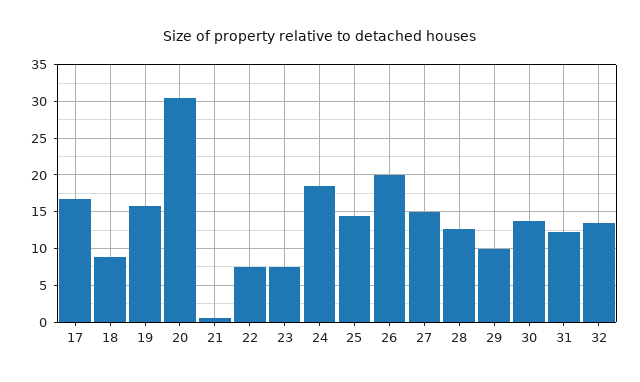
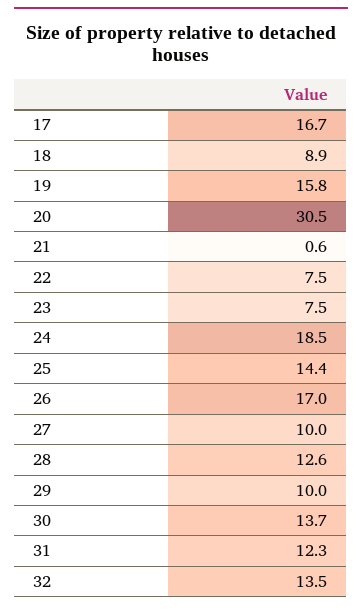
  {
    "17": 16.7,
    "18": 8.9,
    "19": 15.8,
    "20": 30.5,
    "21": 0.6,
    "22": 7.5,
    "23": 7.5,
    "24": 18.5,
    "25": 14.4,
-   "26": 20,
+   "26": 17,
-   "27": 15,
+   "27": 10,
    "28": 12.6,
    "29": 10,
    "30": 13.7,
    "31": 12.3,
    "32": 13.5
  }

